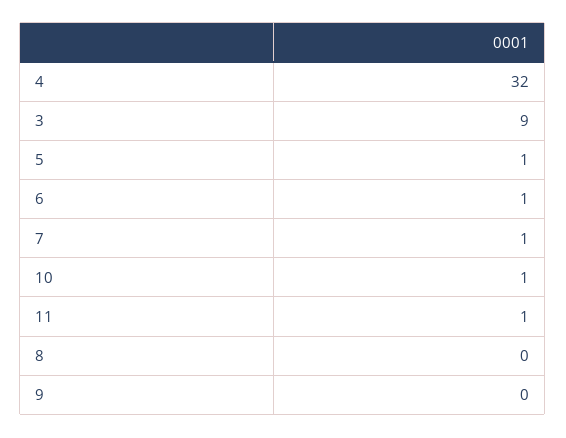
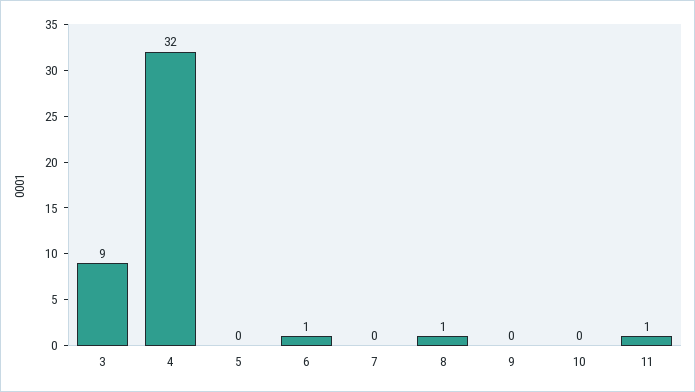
  {
    "4": 32,
    "3": 9,
-   "5": 1,
+   "5": 0,
    "6": 1,
-   "7": 1,
+   "7": 0,
-   "10": 1,
+   "10": 0,
    "11": 1,
-   "8": 0,
+   "8": 1,
    "9": 0
  }

